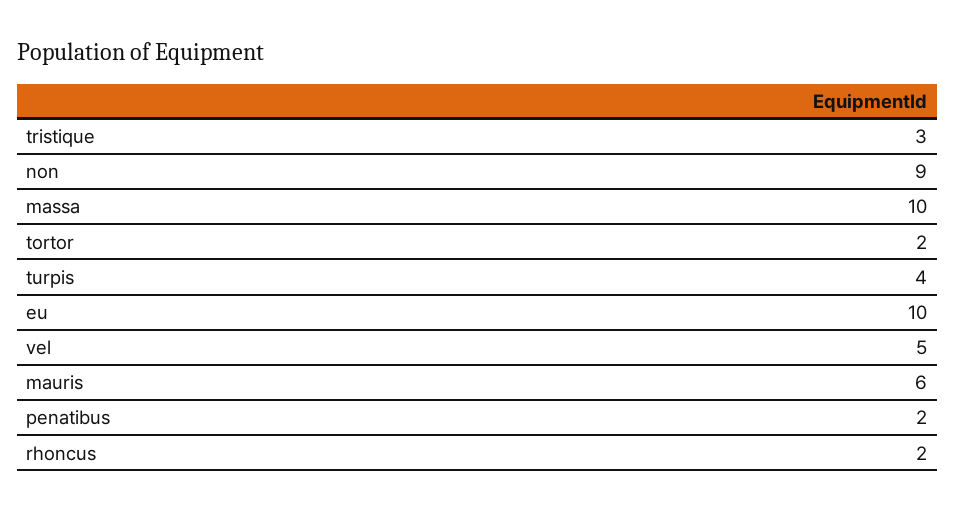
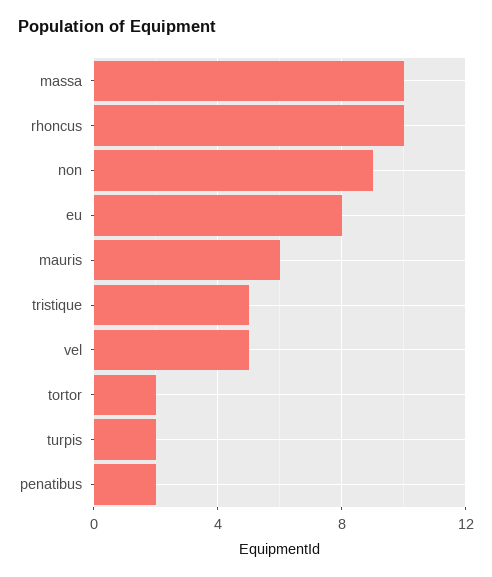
  {
-   "tristique": 3,
+   "tristique": 5,
    "non": 9,
    "massa": 10,
    "tortor": 2,
-   "turpis": 4,
+   "turpis": 2,
-   "eu": 10,
+   "eu": 8,
    "vel": 5,
    "mauris": 6,
    "penatibus": 2,
-   "rhoncus": 2
+   "rhoncus": 10
  }

